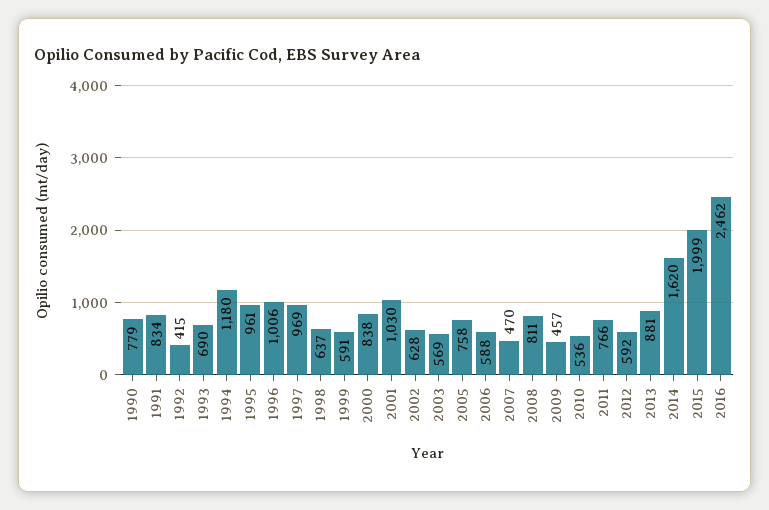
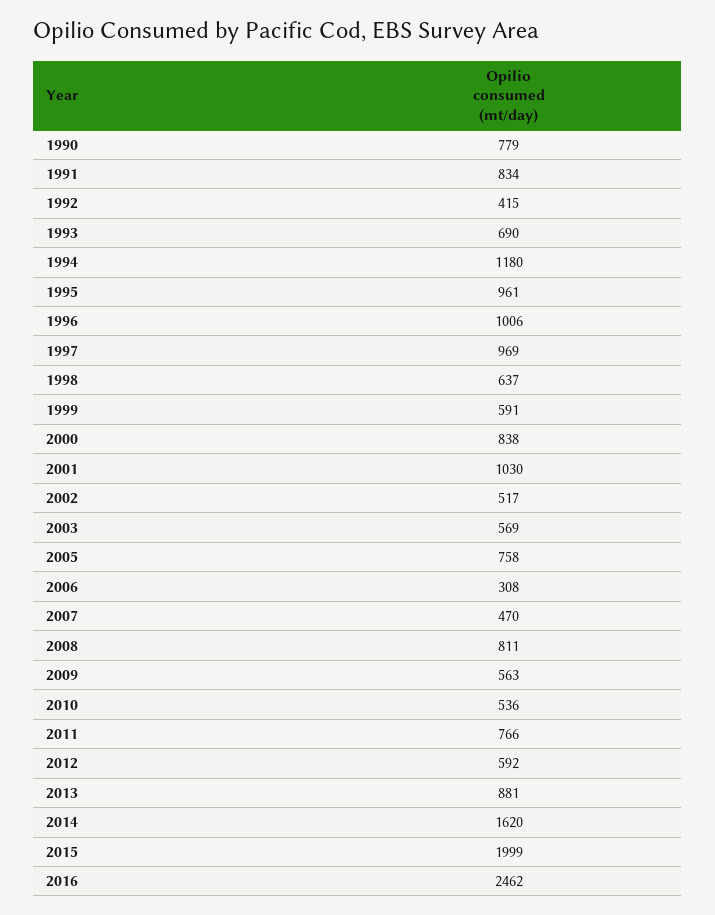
  {
    "1990": 779,
    "1991": 834,
    "1992": 415,
    "1993": 690,
    "1994": 1180,
    "1995": 961,
    "1996": 1006,
    "1997": 969,
    "1998": 637,
    "1999": 591,
    "2000": 838,
    "2001": 1030,
-   "2002": 628,
+   "2002": 517,
    "2003": 569,
    "2005": 758,
-   "2006": 588,
+   "2006": 308,
    "2007": 470,
    "2008": 811,
-   "2009": 457,
+   "2009": 563,
    "2010": 536,
    "2011": 766,
    "2012": 592,
    "2013": 881,
    "2014": 1620,
    "2015": 1999,
    "2016": 2462
  }

